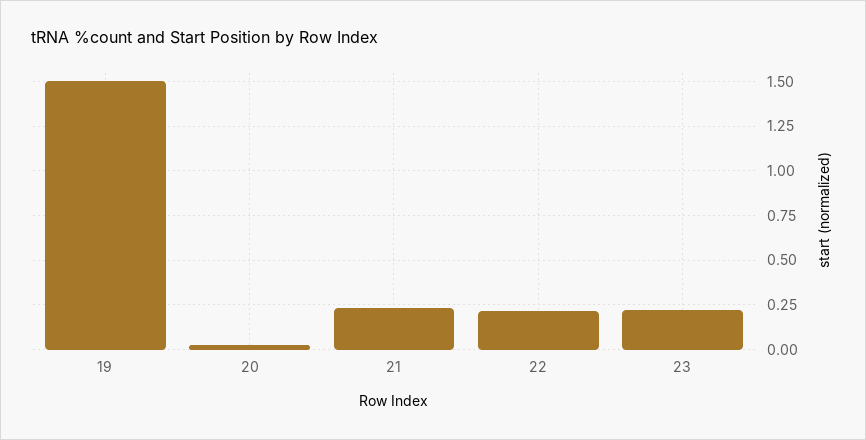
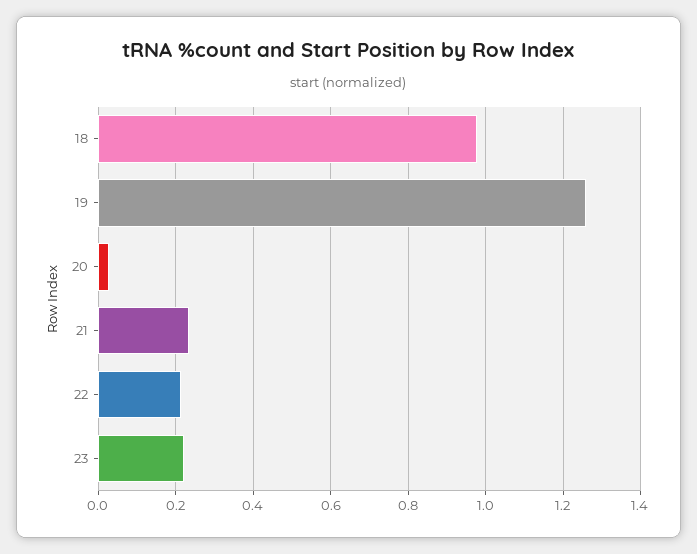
  {
-   "19": 1.5,
+   "19": 1.26,
    "20": 0.02,
    "21": 0.24,
    "22": 0.22,
-   "23": 0.22
+   "23": 0.22,
+   "18": 0.98
  }

